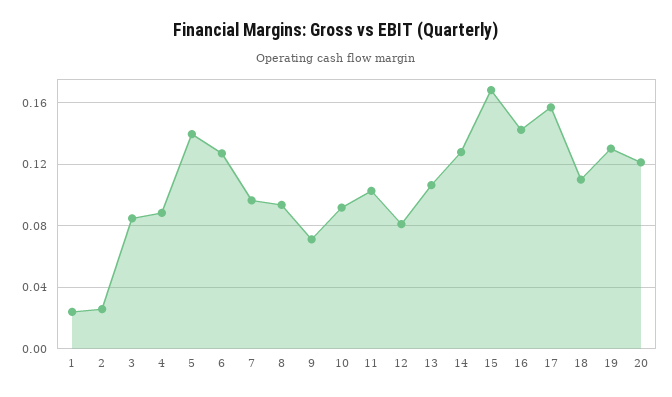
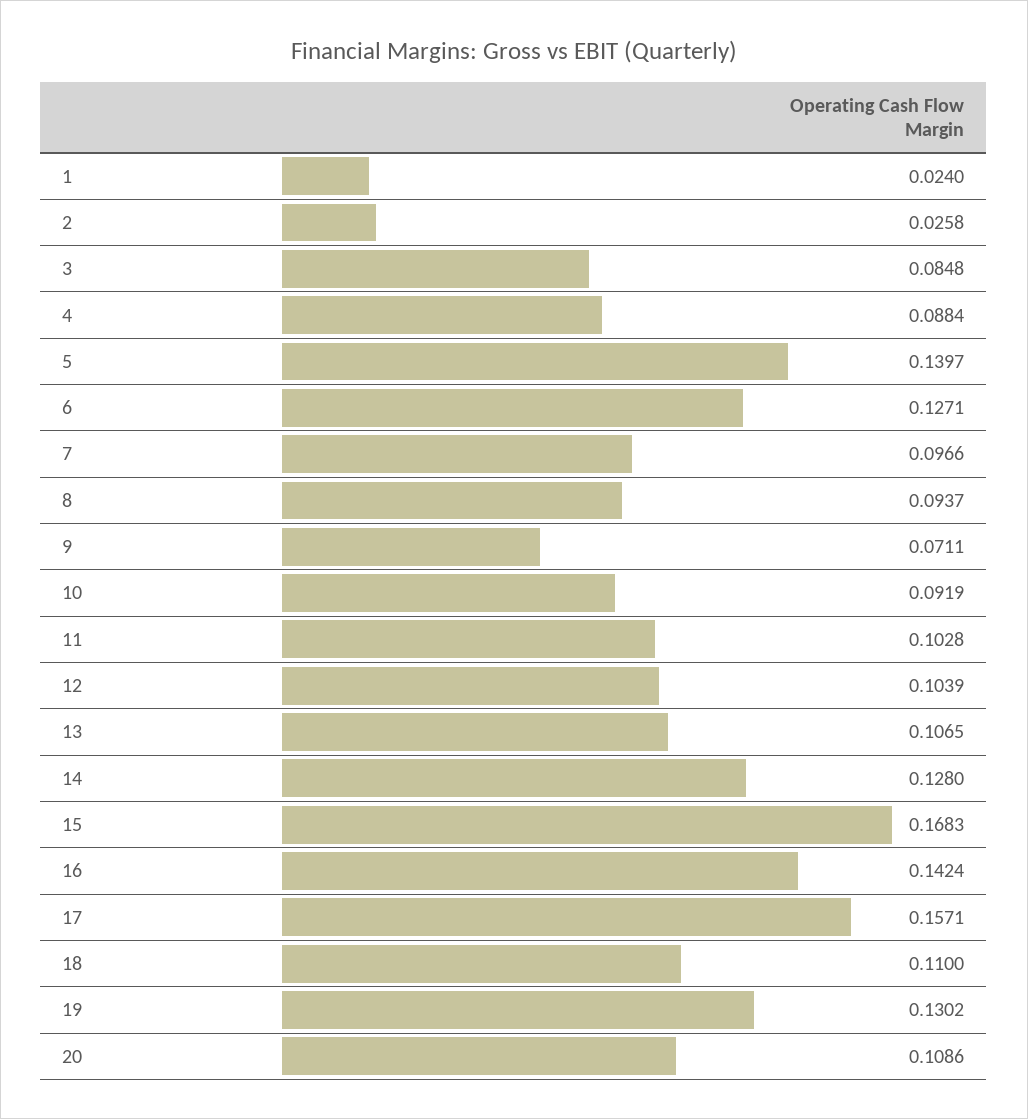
  {
    "1": 0.024,
    "2": 0.0258,
    "3": 0.0848,
    "4": 0.0884,
    "5": 0.1397,
    "6": 0.1271,
    "7": 0.0966,
    "8": 0.0937,
    "9": 0.0711,
    "10": 0.0919,
    "11": 0.1028,
-   "12": 0.08,
+   "12": 0.1039,
    "13": 0.1065,
    "14": 0.128,
    "15": 0.1683,
    "16": 0.1424,
    "17": 0.1571,
    "18": 0.11,
    "19": 0.1302,
-   "20": 0.12
+   "20": 0.1086
  }

